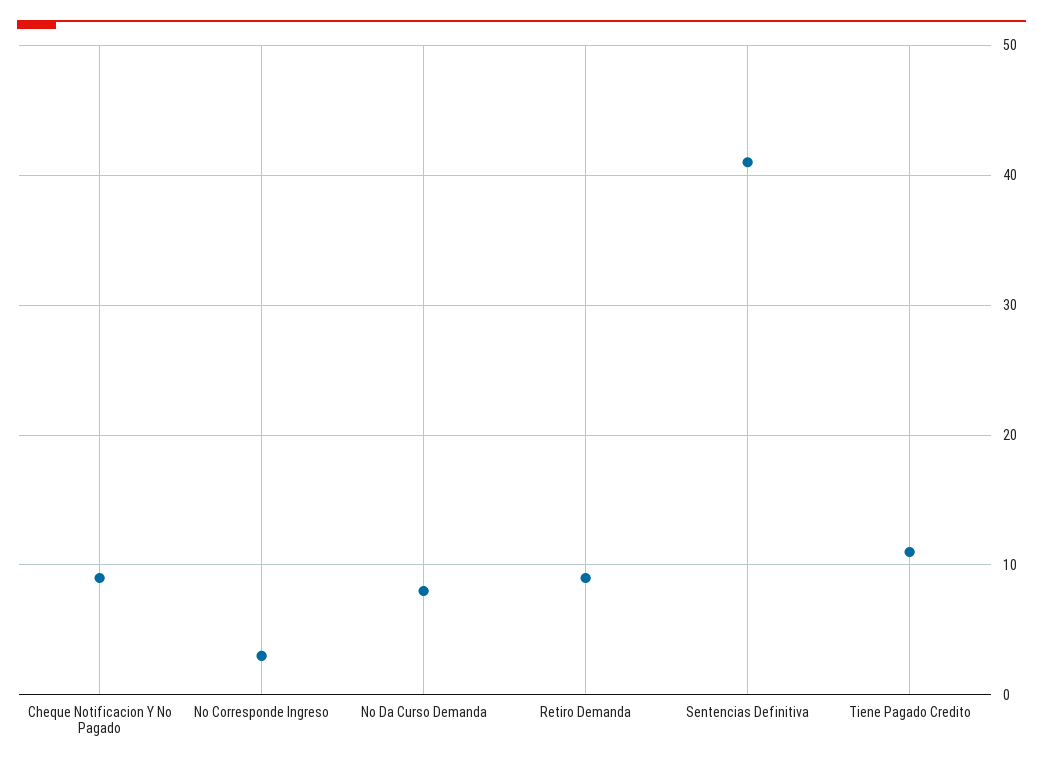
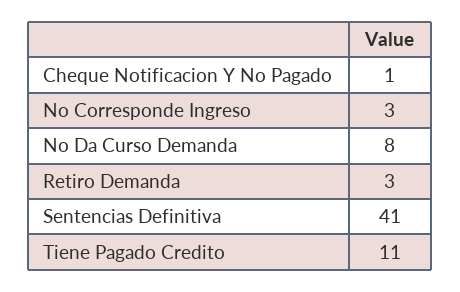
  {
-   "Cheque Notificacion Y No Pagado": 9,
+   "Cheque Notificacion Y No Pagado": 1,
    "No Corresponde Ingreso": 3,
    "No Da Curso Demanda": 8,
-   "Retiro Demanda": 9,
+   "Retiro Demanda": 3,
    "Sentencias Definitiva": 41,
    "Tiene Pagado Credito": 11
  }

